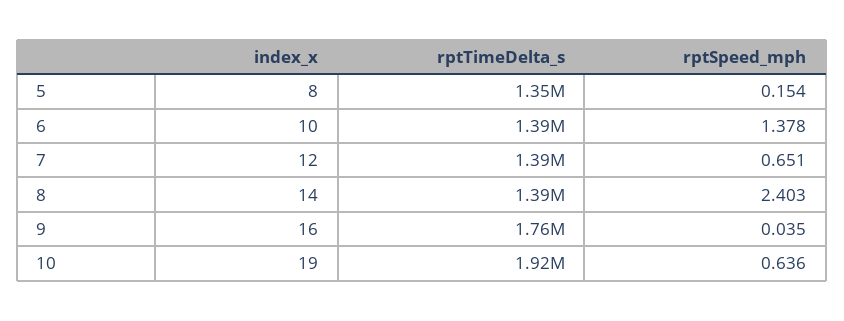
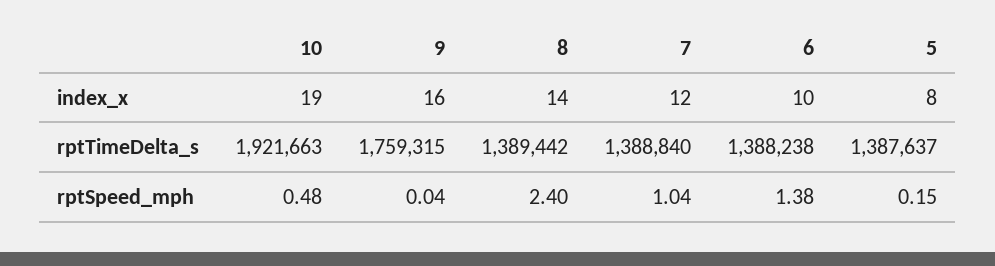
  {
    "index_x": {
      "5": 8,
      "6": 10,
      "7": 12,
      "8": 14,
      "9": 16,
      "10": 19
    },
    "rptTimeDelta_s": {
-     "5": 1350000,
+     "5": 1387637,
      "6": 1388238,
      "7": 1388840,
      "8": 1389442,
      "9": 1759315,
      "10": 1921663
    },
    "rptSpeed_mph": {
      "5": 0.154,
      "6": 1.378,
-     "7": 0.651,
+     "7": 1.04,
      "8": 2.403,
      "9": 0.035,
-     "10": 0.636
+     "10": 0.48
    }
  }

